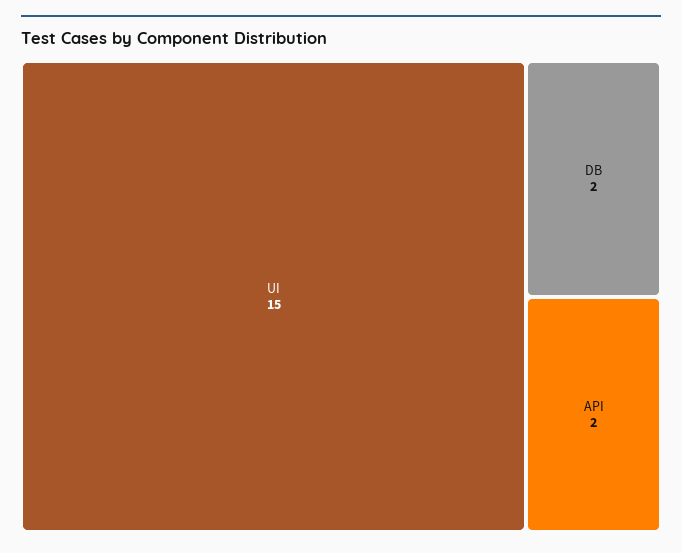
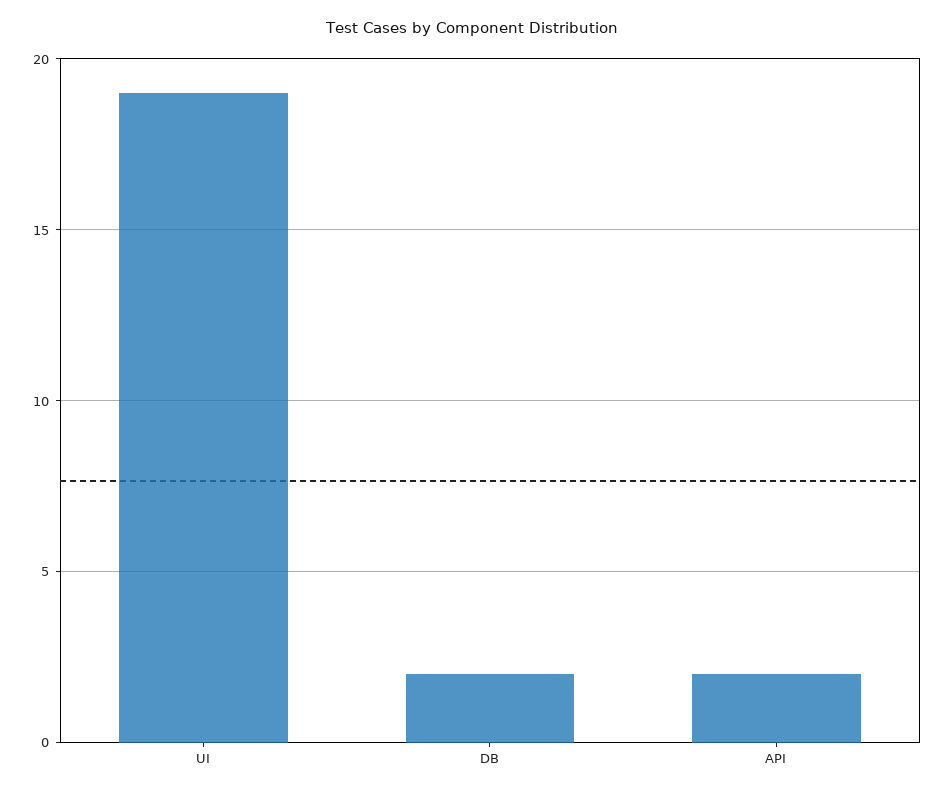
  {
-   "UI": 15,
+   "UI": 19,
    "DB": 2,
    "API": 2
  }

